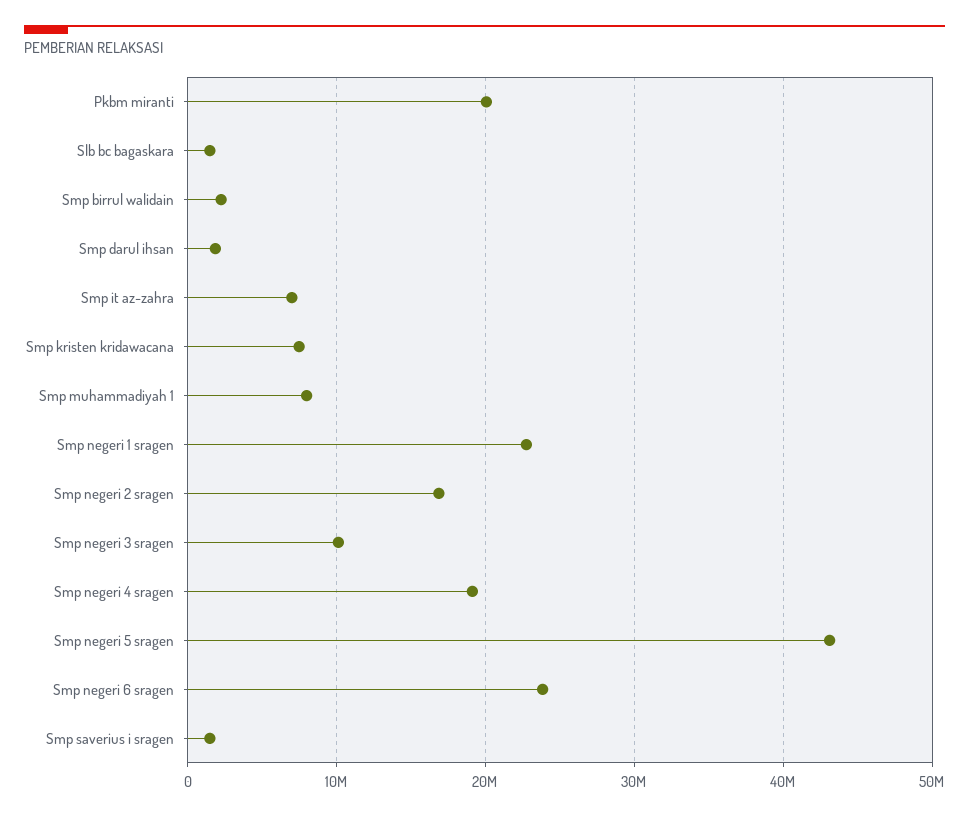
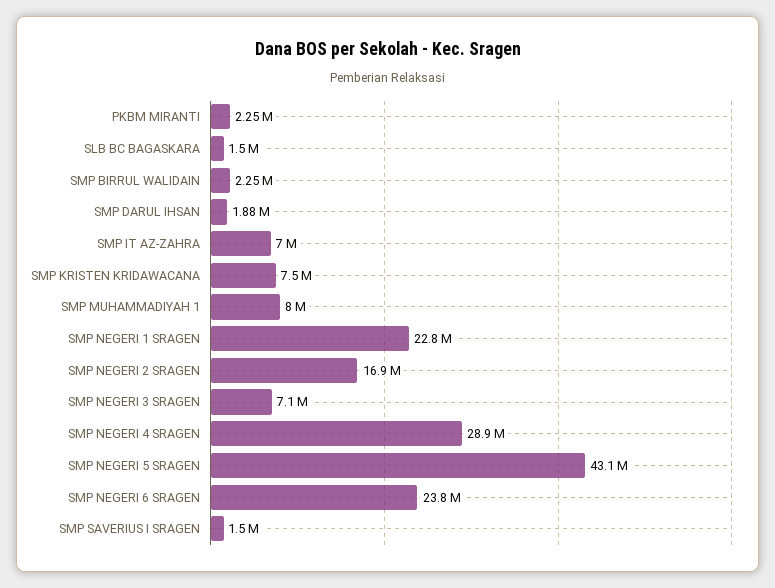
  {
-   "Pkbm miranti": 20000000,
+   "Pkbm miranti": 2250000,
    "Slb bc bagaskara": 1500000,
    "Smp birrul walidain": 2250000,
    "Smp darul ihsan": 1880000,
    "Smp it az-zahra": 7000000,
    "Smp kristen kridawacana": 7500000,
    "Smp muhammadiyah 1": 8000000,
    "Smp negeri 1 sragen": 22800000,
    "Smp negeri 2 sragen": 16900000,
-   "Smp negeri 3 sragen": 10000000,
+   "Smp negeri 3 sragen": 7100000,
-   "Smp negeri 4 sragen": 19000000,
+   "Smp negeri 4 sragen": 28900000,
    "Smp negeri 5 sragen": 43100000,
    "Smp negeri 6 sragen": 23800000,
    "Smp saverius i sragen": 1500000
  }

